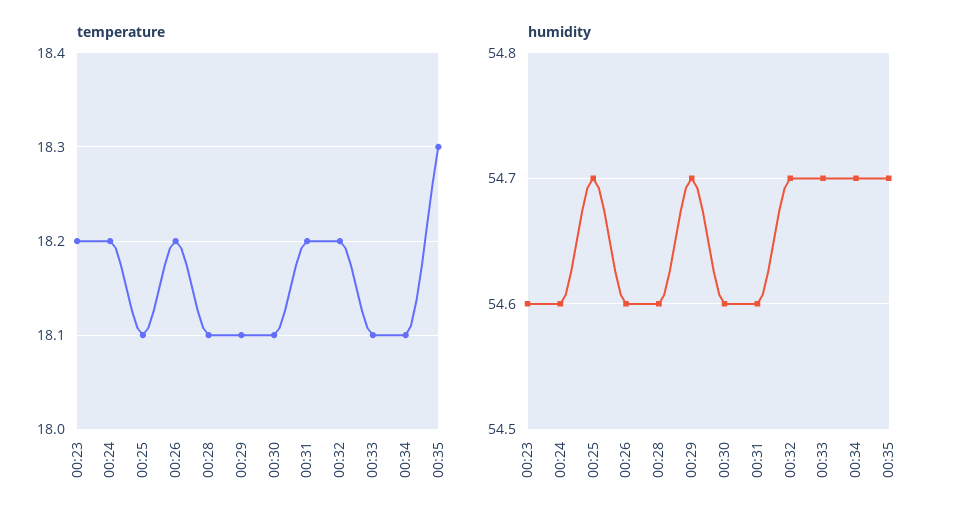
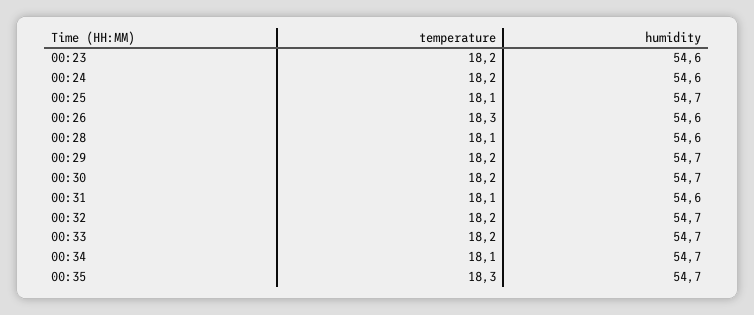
  {
    "temperature": {
      "00:23": 18.2,
      "00:24": 18.2,
      "00:25": 18.1,
-     "00:26": 18.2,
+     "00:26": 18.3,
      "00:28": 18.1,
-     "00:29": 18.1,
+     "00:29": 18.2,
-     "00:30": 18.1,
+     "00:30": 18.2,
-     "00:31": 18.2,
+     "00:31": 18.1,
      "00:32": 18.2,
-     "00:33": 18.1,
+     "00:33": 18.2,
      "00:34": 18.1,
      "00:35": 18.3
    },
    "humidity": {
      "00:23": 54.6,
      "00:24": 54.6,
      "00:25": 54.7,
      "00:26": 54.6,
      "00:28": 54.6,
      "00:29": 54.7,
-     "00:30": 54.6,
+     "00:30": 54.7,
      "00:31": 54.6,
      "00:32": 54.7,
      "00:33": 54.7,
      "00:34": 54.7,
      "00:35": 54.7
    }
  }

